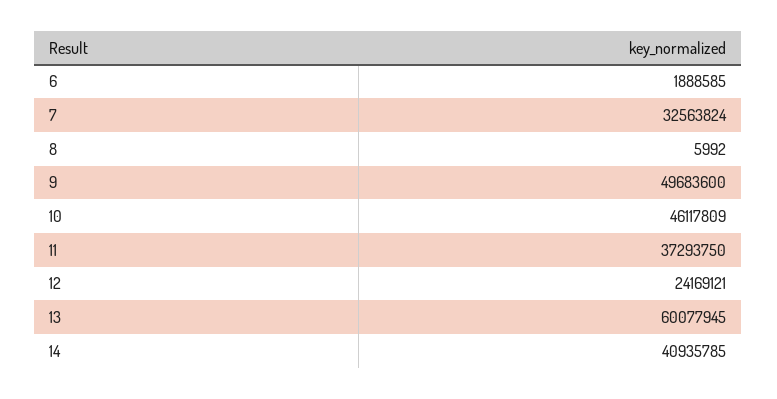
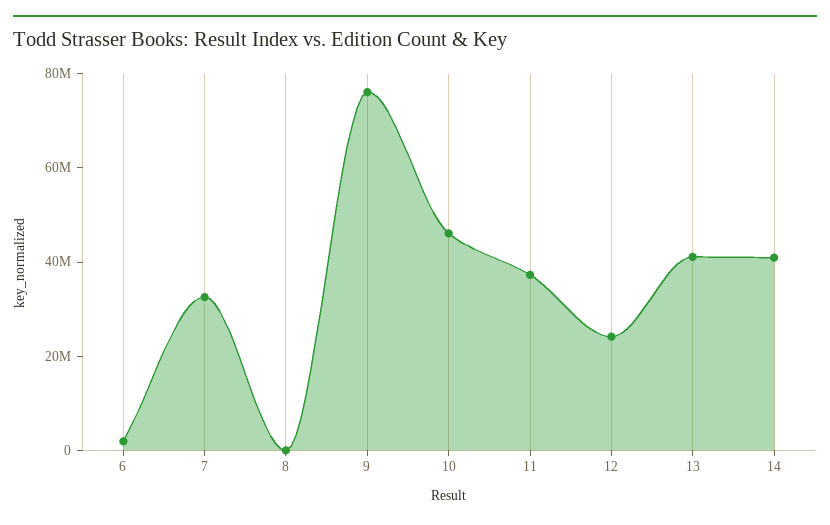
  {
    "6": 1888585,
    "7": 32563824,
    "8": 5992,
-   "9": 49683600,
+   "9": 75000000,
    "10": 46117809,
    "11": 37293750,
    "12": 24169121,
-   "13": 60077945,
+   "13": 40000000,
    "14": 40935785
  }

